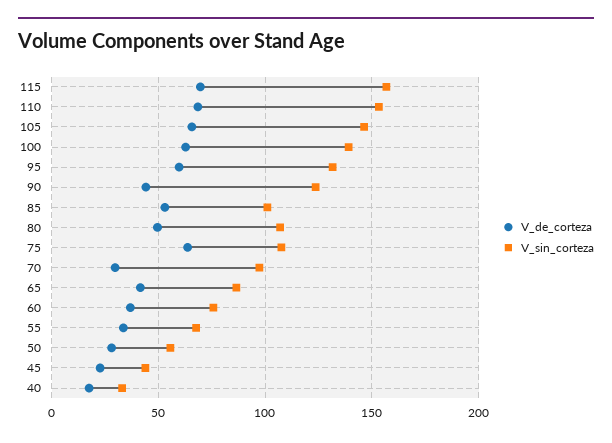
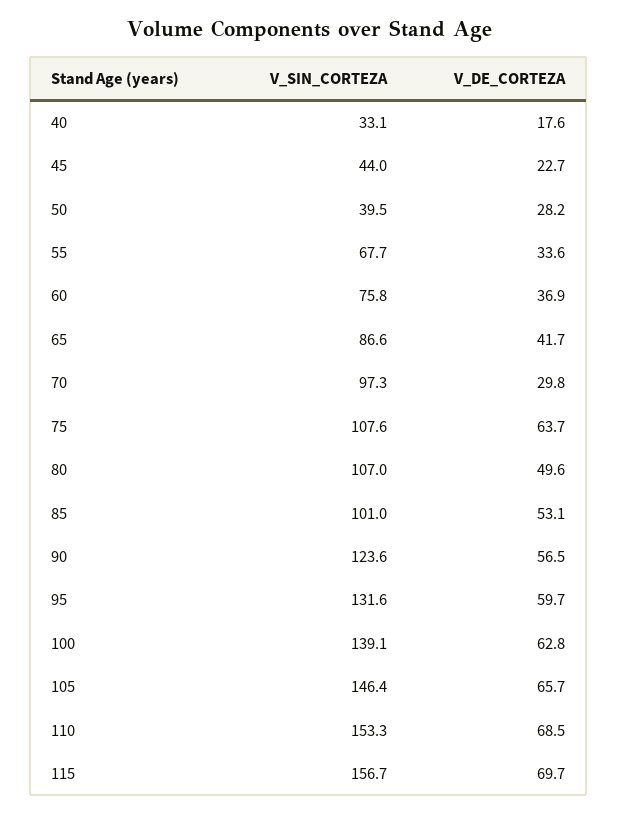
  {
    "V_de_corteza": {
      "115": 69.7,
      "110": 68.5,
      "105": 65.7,
      "100": 62.8,
      "95": 59.7,
-     "90": 45,
+     "90": 56.5,
      "85": 53.1,
      "80": 49.6,
      "75": 63.7,
      "70": 29.8,
      "65": 41.7,
      "60": 36.9,
      "55": 33.6,
      "50": 28.2,
      "45": 22.7,
      "40": 17.6
    },
    "V_sin_corteza": {
      "115": 156.7,
      "110": 153.3,
      "105": 146.4,
      "100": 139.1,
      "95": 131.6,
      "90": 123.6,
      "85": 101,
      "80": 107,
      "75": 107.6,
      "70": 97.3,
      "65": 86.6,
      "60": 75.8,
      "55": 67.7,
-     "50": 55,
+     "50": 39.5,
      "45": 44,
      "40": 33.1
    }
  }

